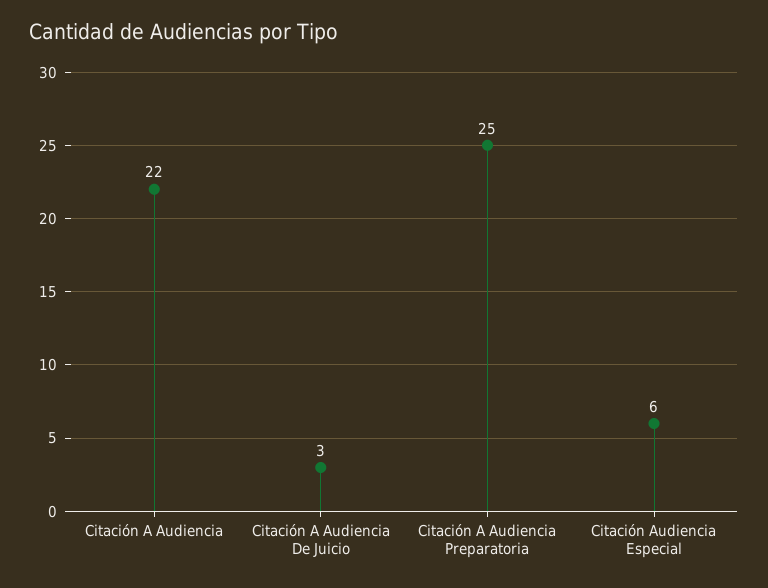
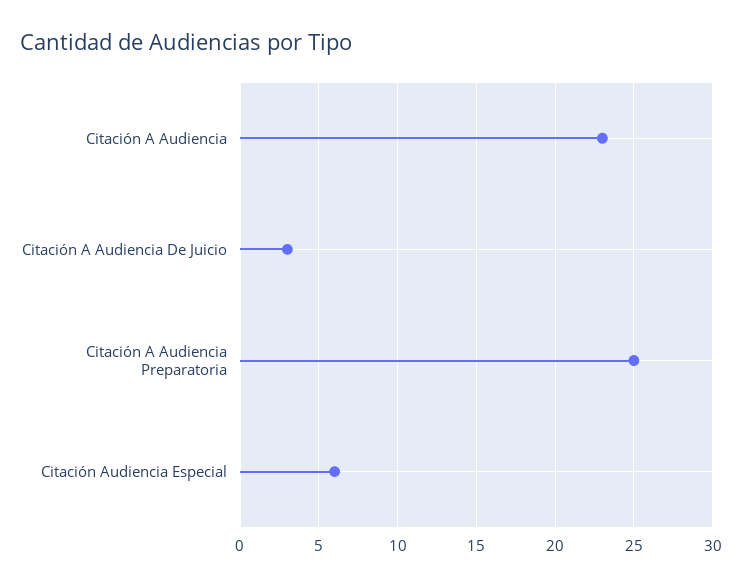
  {
-   "Citación A Audiencia": 22,
+   "Citación A Audiencia": 23,
    "Citación A Audiencia De Juicio": 3,
    "Citación A Audiencia Preparatoria": 25,
    "Citación Audiencia Especial": 6
  }

